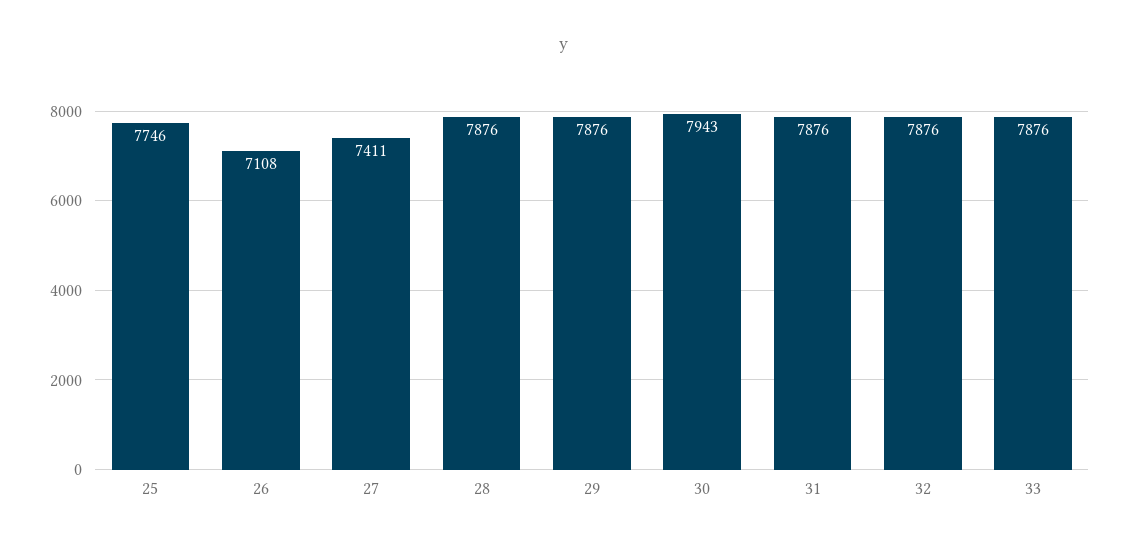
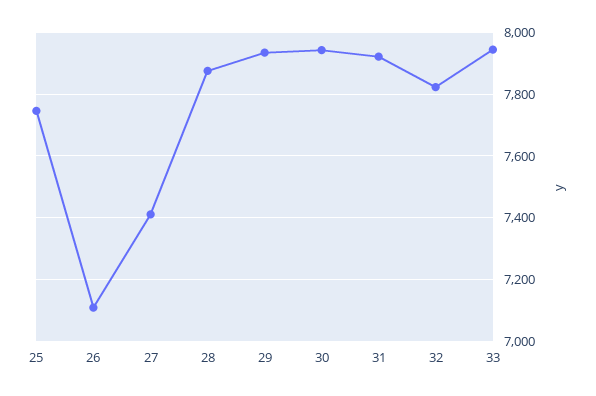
  {
    "25": 7746,
    "26": 7108,
    "27": 7411,
    "28": 7876,
-   "29": 7876,
+   "29": 7940,
    "30": 7943,
-   "31": 7876,
+   "31": 7920,
-   "32": 7876,
+   "32": 7820,
-   "33": 7876
+   "33": 7940
  }

